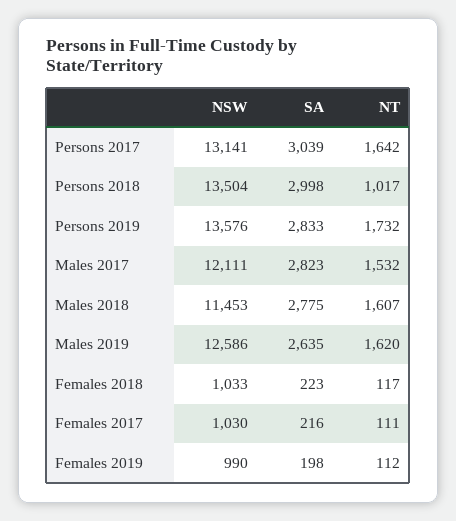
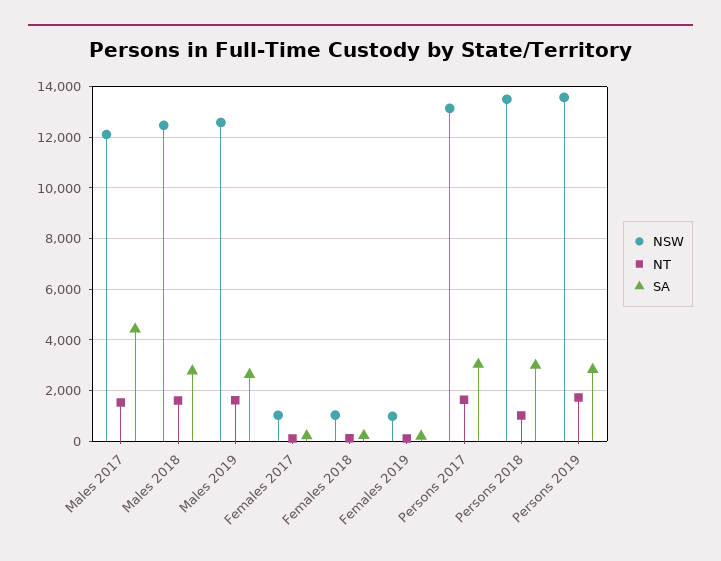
  {
    "NSW": {
      "Persons 2017": 13141,
      "Persons 2018": 13504,
      "Persons 2019": 13576,
      "Males 2017": 12111,
-     "Males 2018": 11453,
+     "Males 2018": 12500,
      "Males 2019": 12586,
      "Females 2018": 1033,
      "Females 2017": 1030,
      "Females 2019": 990
    },
    "SA": {
      "Persons 2017": 3039,
      "Persons 2018": 2998,
      "Persons 2019": 2833,
-     "Males 2017": 2823,
+     "Males 2017": 4500,
      "Males 2018": 2775,
      "Males 2019": 2635,
      "Females 2018": 223,
      "Females 2017": 216,
      "Females 2019": 198
    },
    "NT": {
      "Persons 2017": 1642,
      "Persons 2018": 1017,
      "Persons 2019": 1732,
      "Males 2017": 1532,
      "Males 2018": 1607,
      "Males 2019": 1620,
      "Females 2018": 117,
      "Females 2017": 111,
      "Females 2019": 112
    }
  }

